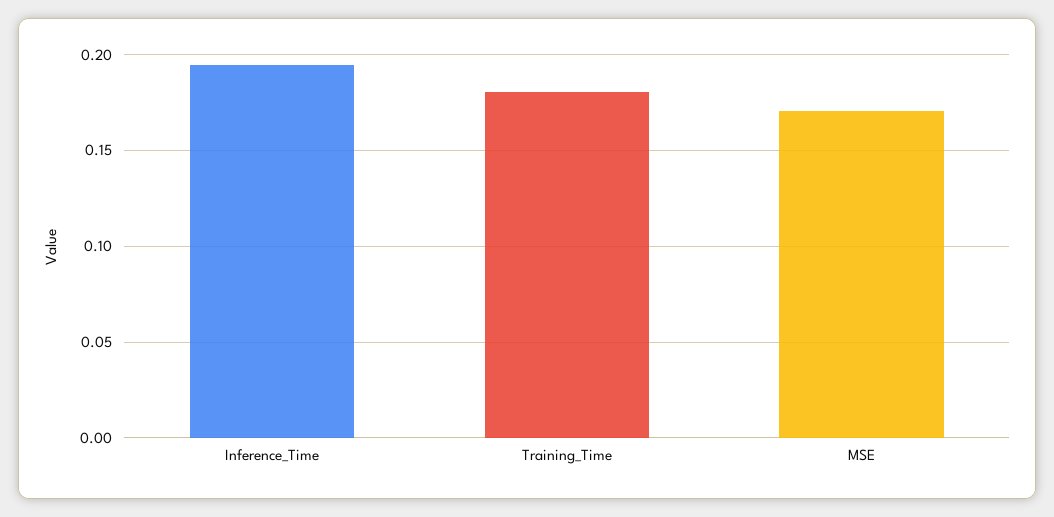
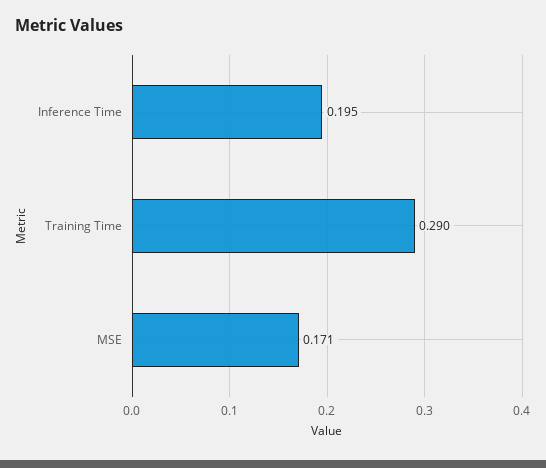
  {
    "Inference_Time": 0.195,
-   "Training_Time": 0.18,
+   "Training_Time": 0.29,
    "MSE": 0.171
  }

